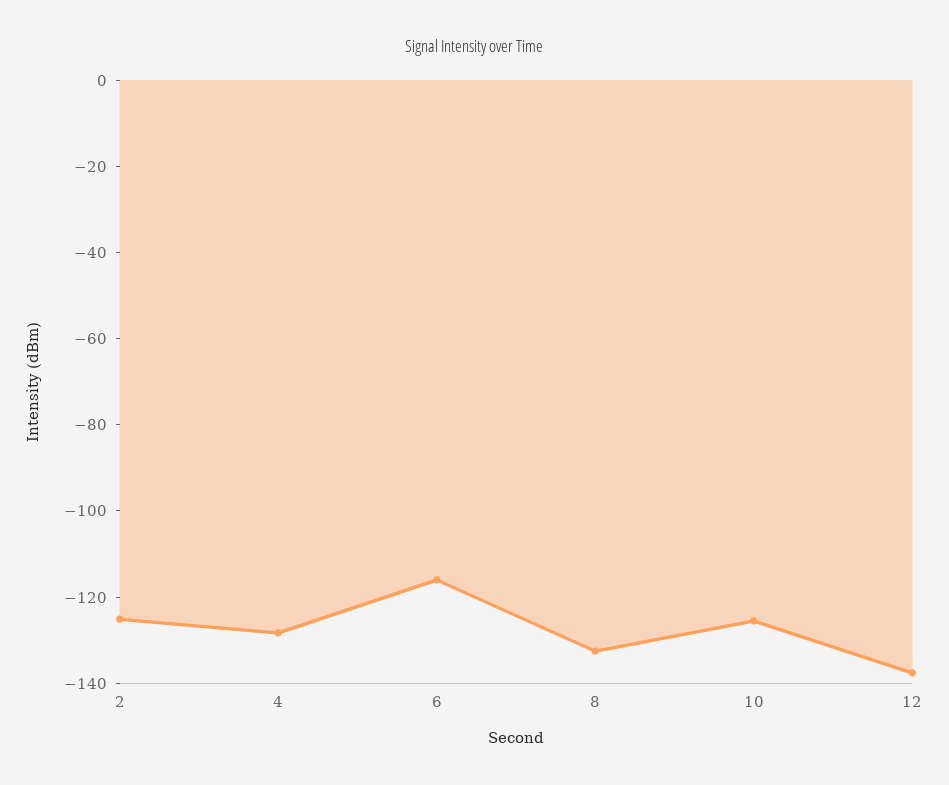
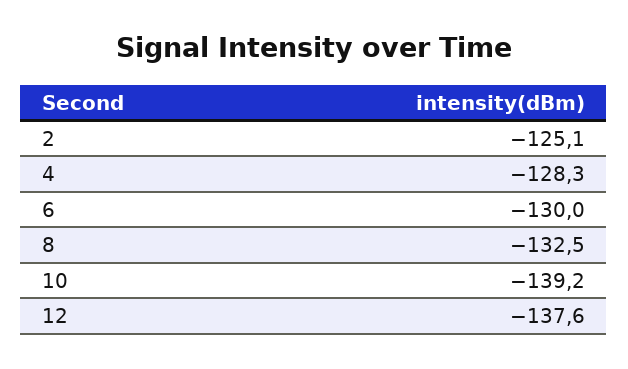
  {
    "2": -125.1,
    "4": -128.3,
-   "6": -115,
+   "6": -130,
    "8": -132.5,
-   "10": -125,
+   "10": -139.2,
    "12": -137.6
  }

